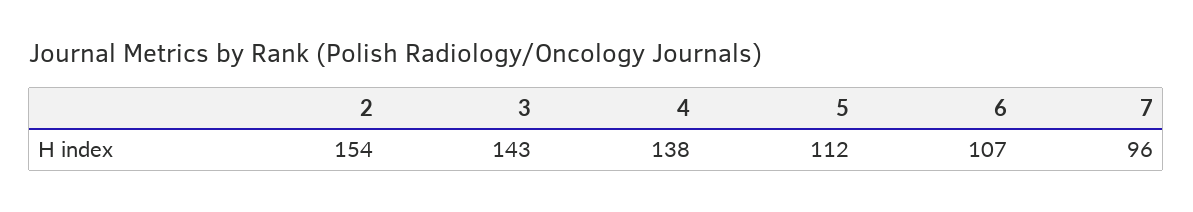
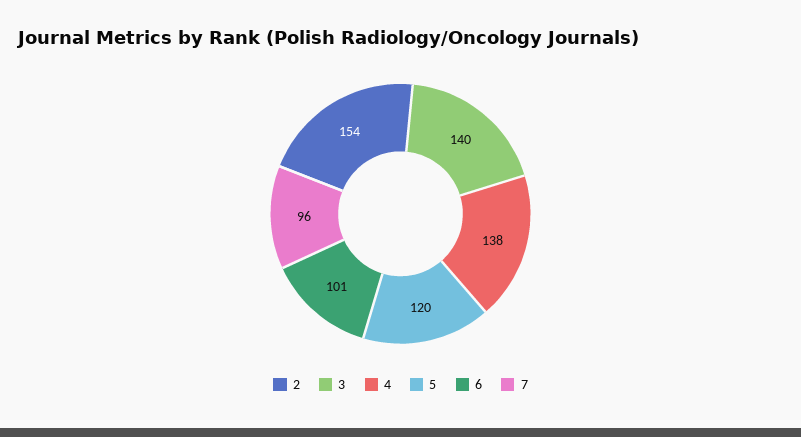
  {
    "2": 154,
-   "3": 143,
+   "3": 140,
    "4": 138,
-   "5": 112,
+   "5": 120,
-   "6": 107,
+   "6": 101,
    "7": 96
  }

